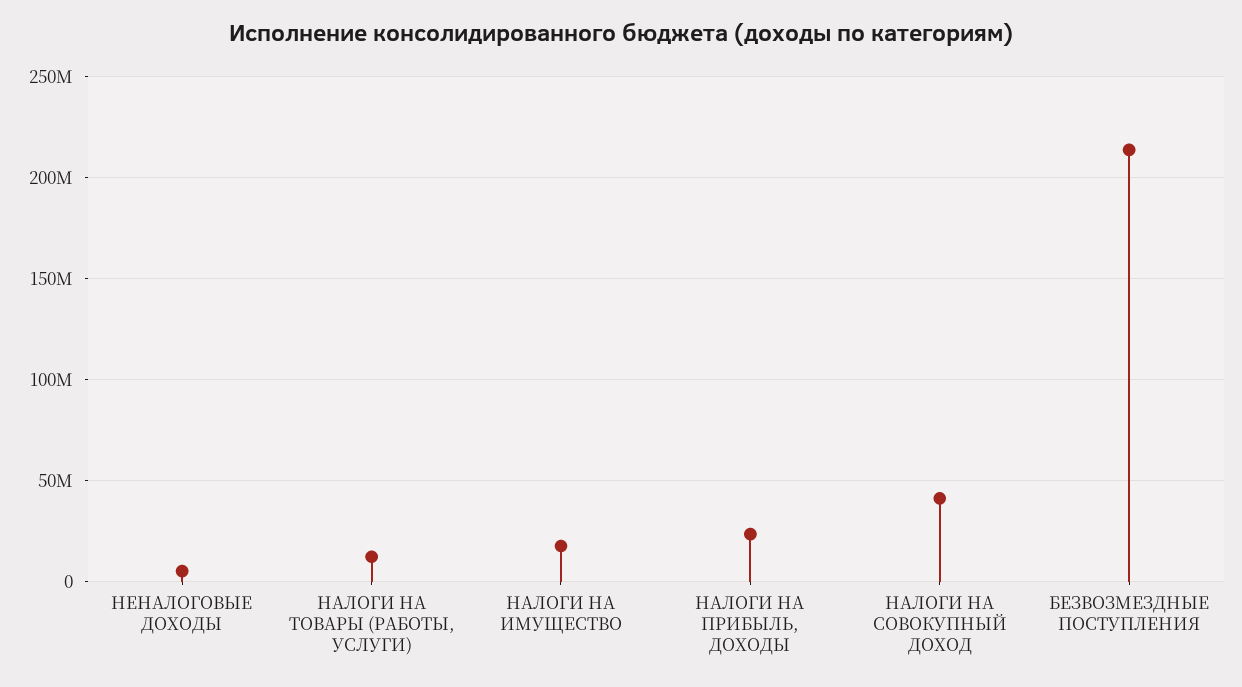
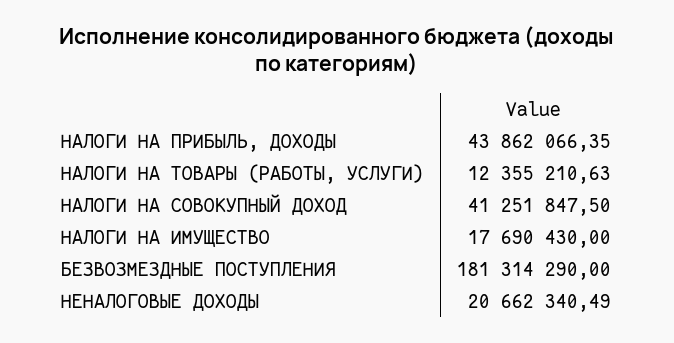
  {
-   "НЕНАЛОГОВЫЕ ДОХОДЫ": 5000000,
+   "НЕНАЛОГОВЫЕ ДОХОДЫ": 20662340.49,
    "НАЛОГИ НА ТОВАРЫ (РАБОТЫ, УСЛУГИ)": 12355210.63,
    "НАЛОГИ НА ИМУЩЕСТВО": 17690430,
-   "НАЛОГИ НА ПРИБЫЛЬ, ДОХОДЫ": 25000000,
+   "НАЛОГИ НА ПРИБЫЛЬ, ДОХОДЫ": 43862066.35,
    "НАЛОГИ НА СОВОКУПНЫЙ ДОХОД": 41251847.5,
-   "БЕЗВОЗМЕЗДНЫЕ ПОСТУПЛЕНИЯ": 215000000
+   "БЕЗВОЗМЕЗДНЫЕ ПОСТУПЛЕНИЯ": 181314290
  }

